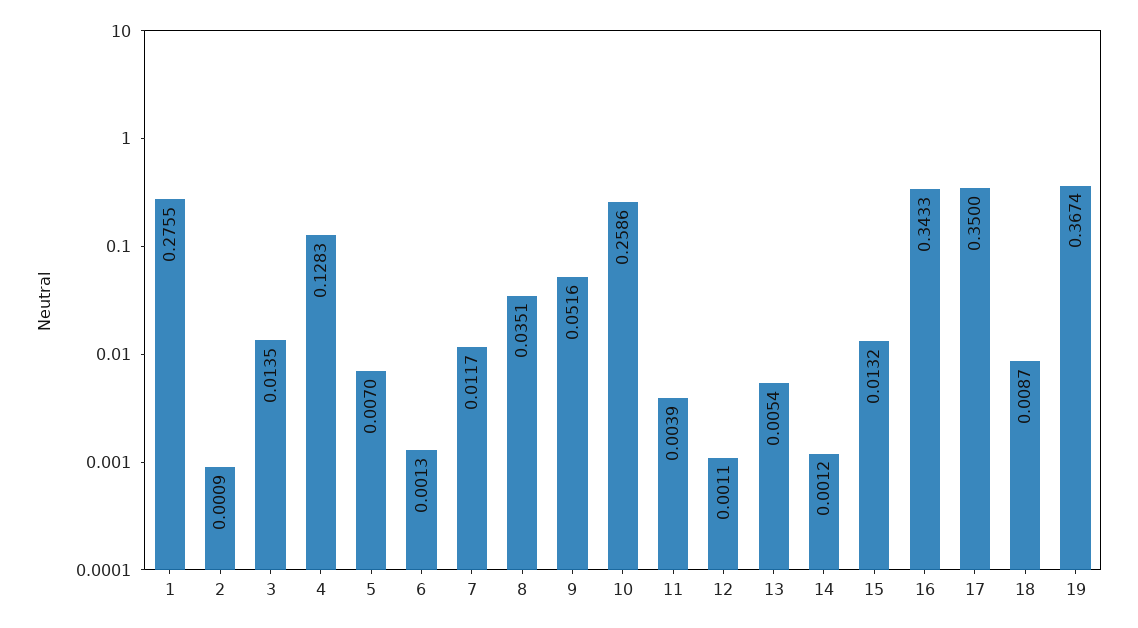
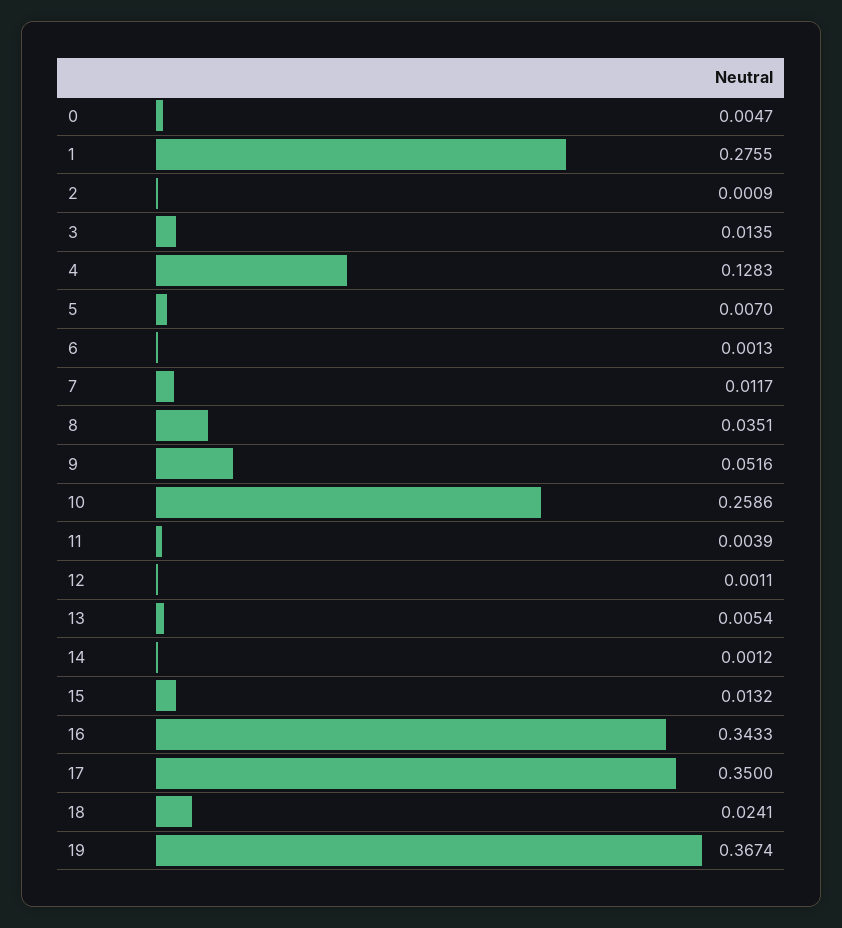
  {
    "1": 0.2755,
    "2": 0.0009,
    "3": 0.0135,
    "4": 0.1283,
    "5": 0.007,
    "6": 0.0013,
    "7": 0.0117,
    "8": 0.0351,
    "9": 0.0516,
    "10": 0.2586,
    "11": 0.0039,
    "12": 0.0011,
    "13": 0.0054,
    "14": 0.0012,
    "15": 0.0132,
    "16": 0.3433,
    "17": 0.35,
-   "18": 0.0087,
+   "18": 0.0241,
-   "19": 0.3674
+   "19": 0.3674,
+   "0": 0.0047
  }

